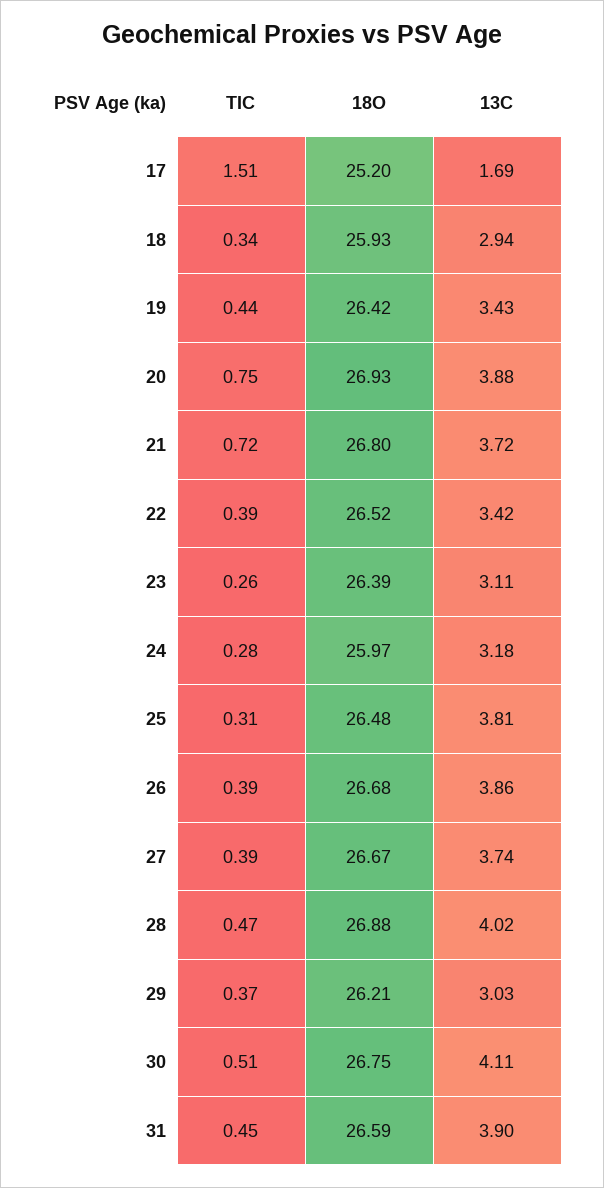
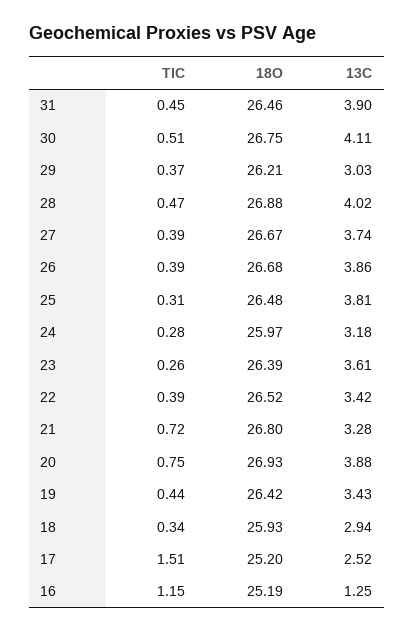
  {
    "TIC": {
      "17": 1.51,
      "18": 0.34,
      "19": 0.44,
      "20": 0.75,
      "21": 0.72,
      "22": 0.39,
      "23": 0.26,
      "24": 0.28,
      "25": 0.31,
      "26": 0.39,
      "27": 0.39,
      "28": 0.47,
      "29": 0.37,
      "30": 0.51,
-     "31": 0.45
+     "31": 0.45,
+     "16": 1.15
    },
    "18O": {
      "17": 25.2,
      "18": 25.93,
      "19": 26.42,
      "20": 26.93,
      "21": 26.8,
      "22": 26.52,
      "23": 26.39,
      "24": 25.97,
      "25": 26.48,
      "26": 26.68,
      "27": 26.67,
      "28": 26.88,
      "29": 26.21,
      "30": 26.75,
-     "31": 26.59
+     "31": 26.46,
+     "16": 25.19
    },
    "13C": {
-     "17": 1.69,
+     "17": 2.52,
      "18": 2.94,
      "19": 3.43,
      "20": 3.88,
-     "21": 3.72,
+     "21": 3.28,
      "22": 3.42,
-     "23": 3.11,
+     "23": 3.61,
      "24": 3.18,
      "25": 3.81,
      "26": 3.86,
      "27": 3.74,
      "28": 4.02,
      "29": 3.03,
      "30": 4.11,
-     "31": 3.9
+     "31": 3.9,
+     "16": 1.25
    }
  }

